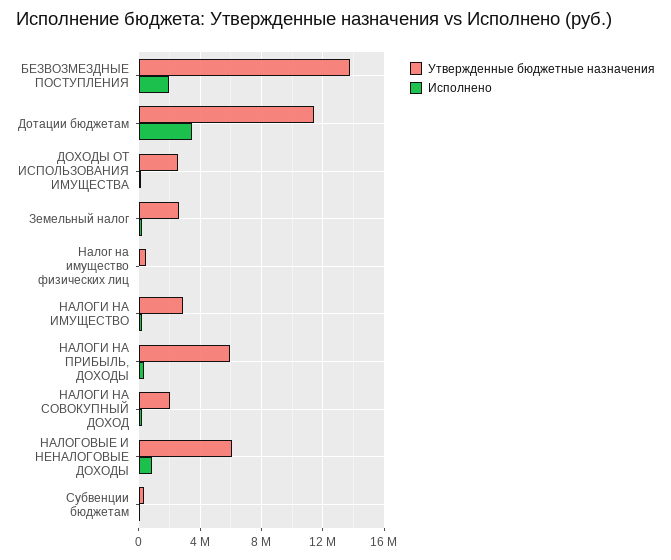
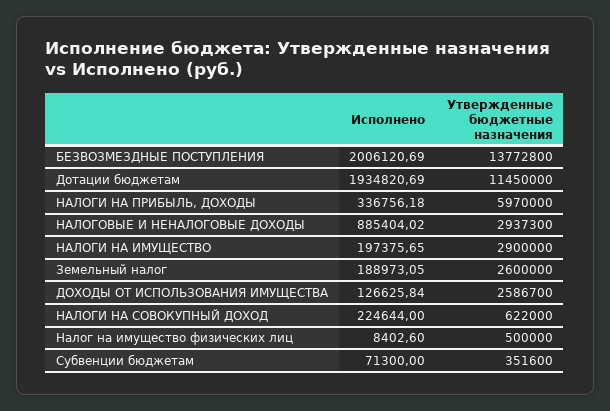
  {
    "Утвержденные бюджетные назначения": {
      "БЕЗВОЗМЕЗДНЫЕ ПОСТУПЛЕНИЯ": 13772800,
      "Дотации бюджетам": 11450000,
      "ДОХОДЫ ОТ ИСПОЛЬЗОВАНИЯ ИМУЩЕСТВА": 2586700,
      "Земельный налог": 2600000,
      "Налог на имущество физических лиц": 500000,
      "НАЛОГИ НА ИМУЩЕСТВО": 2900000,
      "НАЛОГИ НА ПРИБЫЛЬ, ДОХОДЫ": 5970000,
-     "НАЛОГИ НА СОВОКУПНЫЙ ДОХОД": 2000000,
+     "НАЛОГИ НА СОВОКУПНЫЙ ДОХОД": 622000,
-     "НАЛОГОВЫЕ И НЕНАЛОГОВЫЕ ДОХОДЫ": 6000000,
+     "НАЛОГОВЫЕ И НЕНАЛОГОВЫЕ ДОХОДЫ": 2937300,
      "Субвенции бюджетам": 351600
    },
    "Исполнено": {
      "БЕЗВОЗМЕЗДНЫЕ ПОСТУПЛЕНИЯ": 2006120.69,
-     "Дотации бюджетам": 3500000,
+     "Дотации бюджетам": 1934820.69,
      "ДОХОДЫ ОТ ИСПОЛЬЗОВАНИЯ ИМУЩЕСТВА": 126625.84,
      "Земельный налог": 188973.05,
      "Налог на имущество физических лиц": 8402.6,
      "НАЛОГИ НА ИМУЩЕСТВО": 197375.65,
      "НАЛОГИ НА ПРИБЫЛЬ, ДОХОДЫ": 336756.18,
      "НАЛОГИ НА СОВОКУПНЫЙ ДОХОД": 224644,
      "НАЛОГОВЫЕ И НЕНАЛОГОВЫЕ ДОХОДЫ": 885404.02,
      "Субвенции бюджетам": 71300
    }
  }

